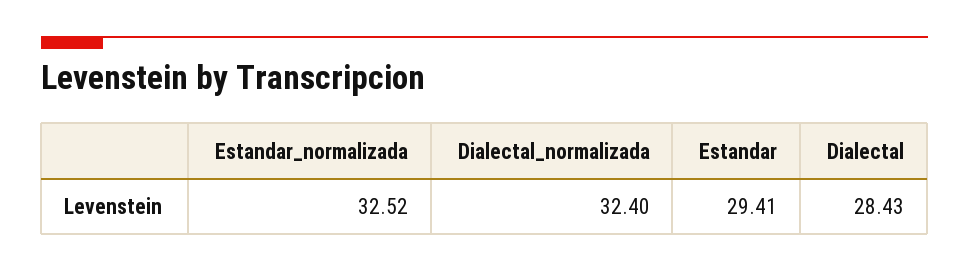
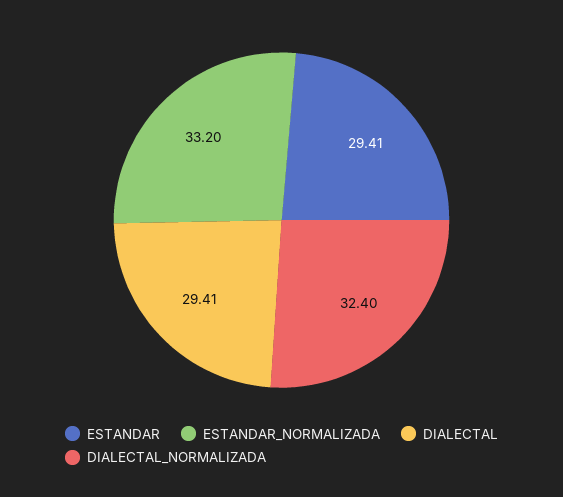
  {
-   "Estandar_normalizada": 32.52,
+   "Estandar_normalizada": 33.2,
    "Dialectal_normalizada": 32.4,
    "Estandar": 29.41,
-   "Dialectal": 28.43
+   "Dialectal": 29.41
  }

